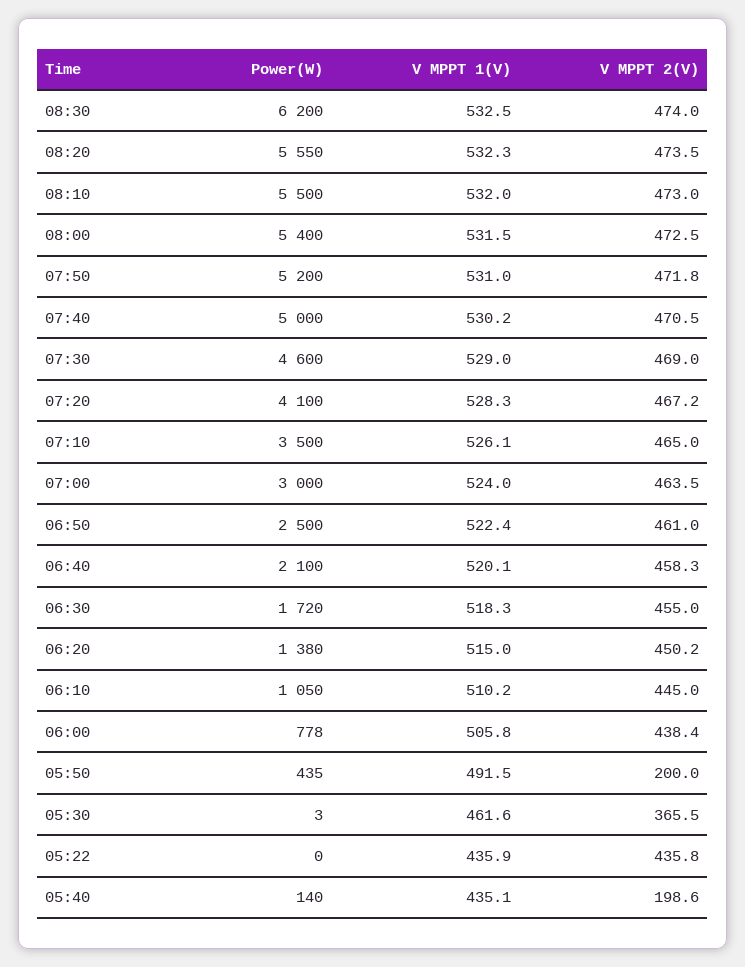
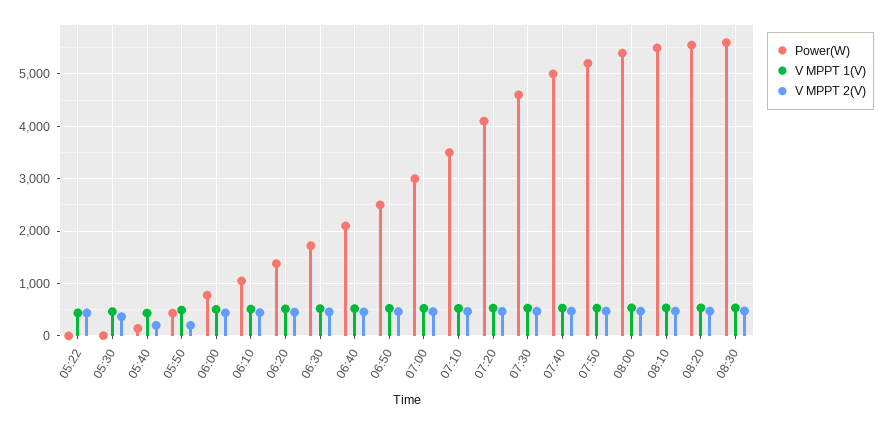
  {
    "Power(W)": {
-     "08:30": 6200,
+     "08:30": 5600,
      "08:20": 5550,
      "08:10": 5500,
      "08:00": 5400,
      "07:50": 5200,
      "07:40": 5000,
      "07:30": 4600,
      "07:20": 4100,
      "07:10": 3500,
      "07:00": 3000,
      "06:50": 2500,
      "06:40": 2100,
      "06:30": 1720,
      "06:20": 1380,
      "06:10": 1050,
      "06:00": 778,
      "05:50": 435,
      "05:30": 3,
      "05:22": 0,
      "05:40": 140
    },
    "V MPPT 1(V)": {
      "08:30": 532.5,
      "08:20": 532.3,
      "08:10": 532,
      "08:00": 531.5,
      "07:50": 531,
      "07:40": 530.2,
      "07:30": 529,
      "07:20": 528.3,
      "07:10": 526.1,
      "07:00": 524,
      "06:50": 522.4,
      "06:40": 520.1,
      "06:30": 518.3,
      "06:20": 515,
      "06:10": 510.2,
      "06:00": 505.8,
      "05:50": 491.5,
      "05:30": 461.6,
      "05:22": 435.9,
      "05:40": 435.1
    },
    "V MPPT 2(V)": {
      "08:30": 474,
      "08:20": 473.5,
      "08:10": 473,
      "08:00": 472.5,
      "07:50": 471.8,
      "07:40": 470.5,
      "07:30": 469,
      "07:20": 467.2,
      "07:10": 465,
      "07:00": 463.5,
      "06:50": 461,
      "06:40": 458.3,
      "06:30": 455,
      "06:20": 450.2,
      "06:10": 445,
      "06:00": 438.4,
      "05:50": 200,
      "05:30": 365.5,
      "05:22": 435.8,
      "05:40": 198.6
    }
  }

